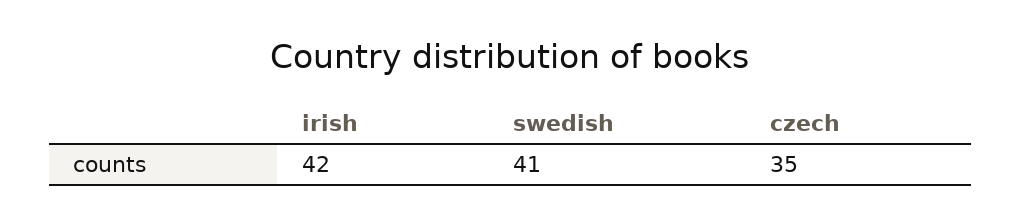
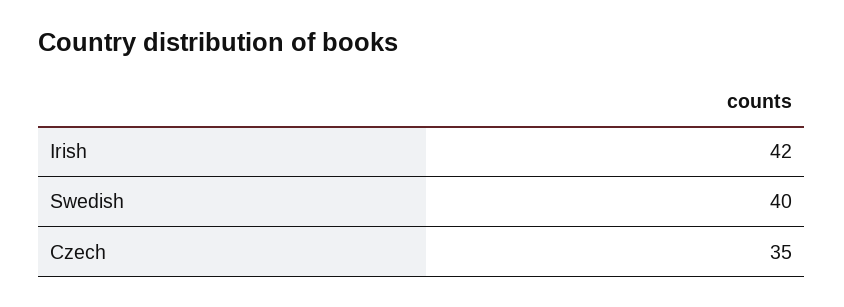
  {
    "irish": 42,
-   "swedish": 41,
+   "swedish": 40,
    "czech": 35
  }

